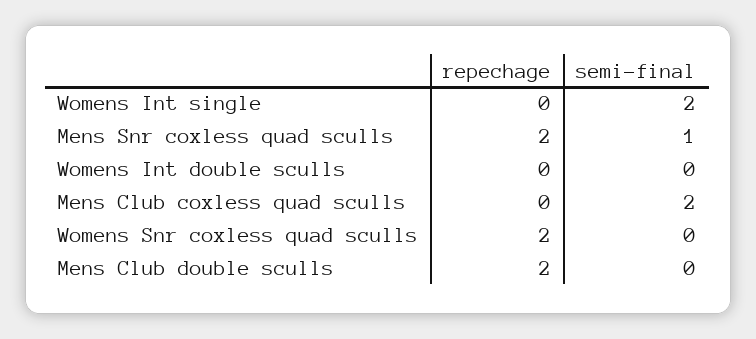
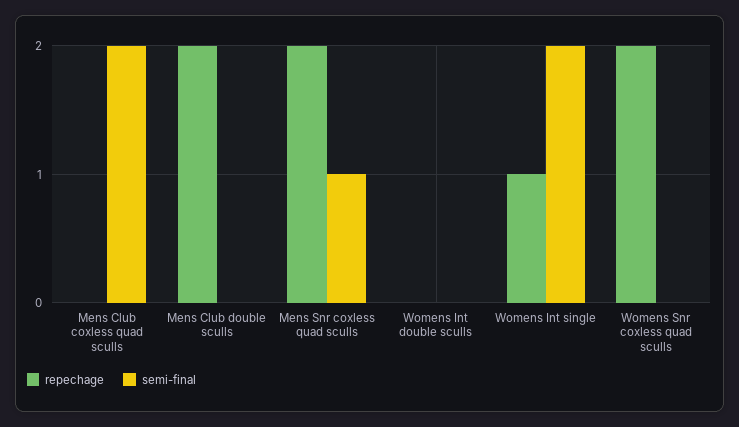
  {
    "repechage": {
-     "Womens Int single": 0,
+     "Womens Int single": 1,
      "Mens Snr coxless quad sculls": 2,
      "Womens Int double sculls": 0,
      "Mens Club coxless quad sculls": 0,
      "Womens Snr coxless quad sculls": 2,
      "Mens Club double sculls": 2
    },
    "semi-final": {
      "Womens Int single": 2,
      "Mens Snr coxless quad sculls": 1,
      "Womens Int double sculls": 0,
      "Mens Club coxless quad sculls": 2,
      "Womens Snr coxless quad sculls": 0,
      "Mens Club double sculls": 0
    }
  }

